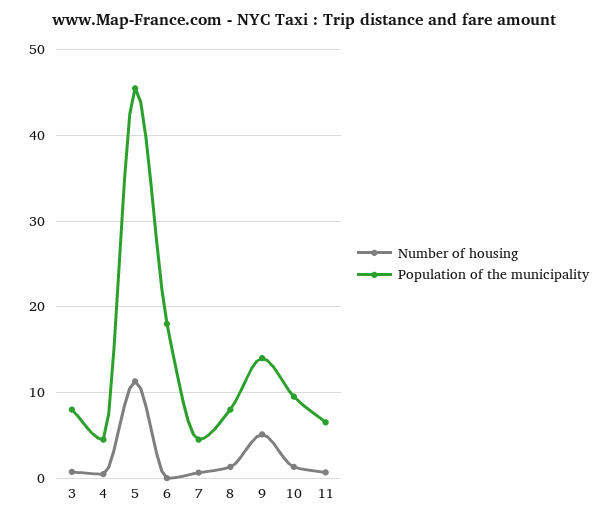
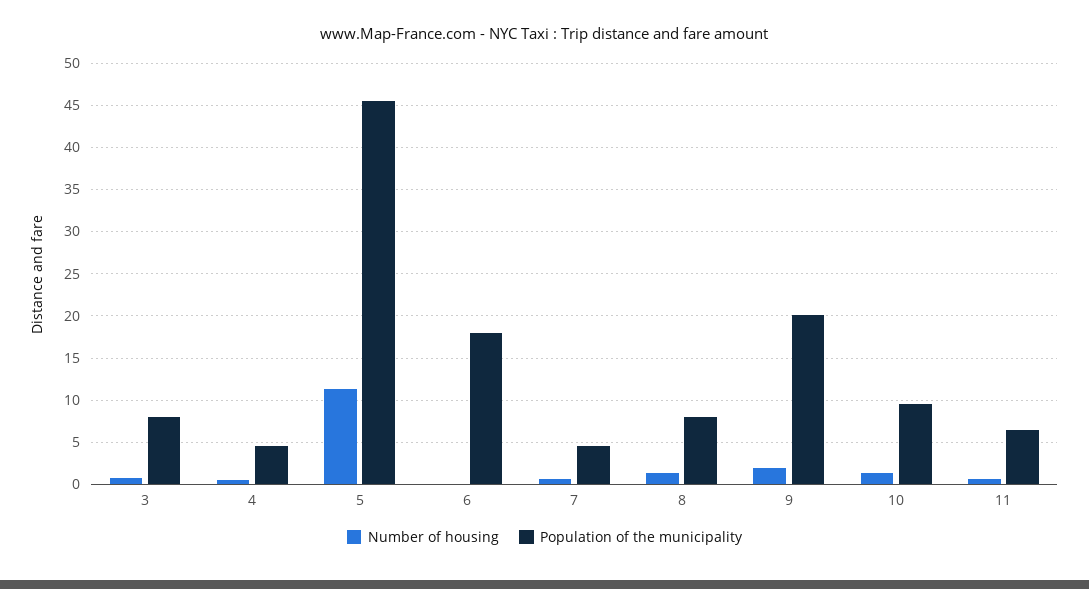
  {
    "Number of housing": {
      "3": 1,
      "4": 0,
      "5": 11,
      "6": 0,
      "7": 1,
      "8": 1,
-     "9": 5,
+     "9": 2,
      "10": 1,
      "11": 1
    },
    "Population of the municipality": {
      "3": 8,
      "4": 5,
      "5": 46,
      "6": 18,
      "7": 5,
      "8": 8,
-     "9": 14,
+     "9": 20,
      "10": 10,
      "11": 7
    }
  }

